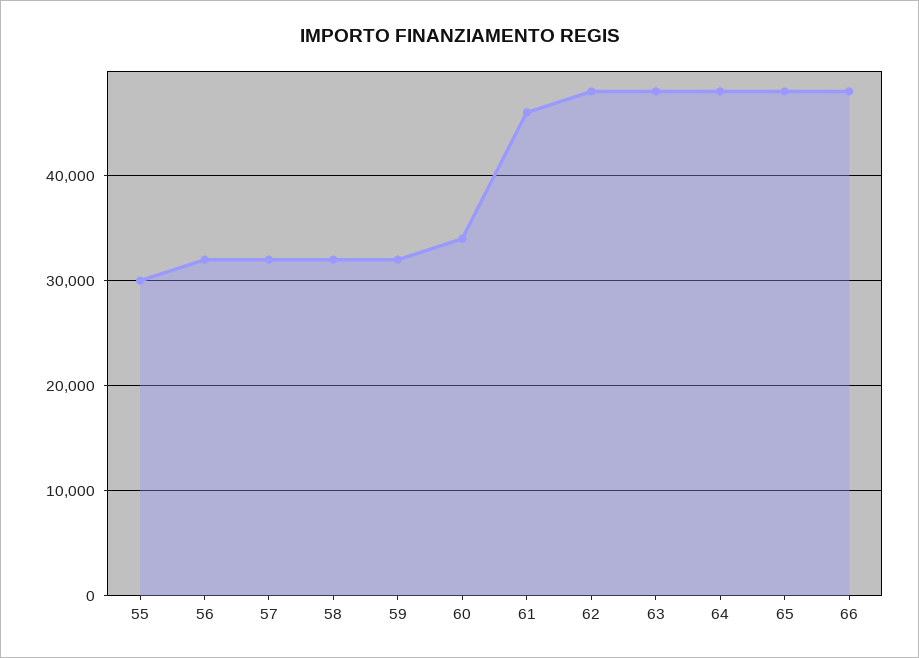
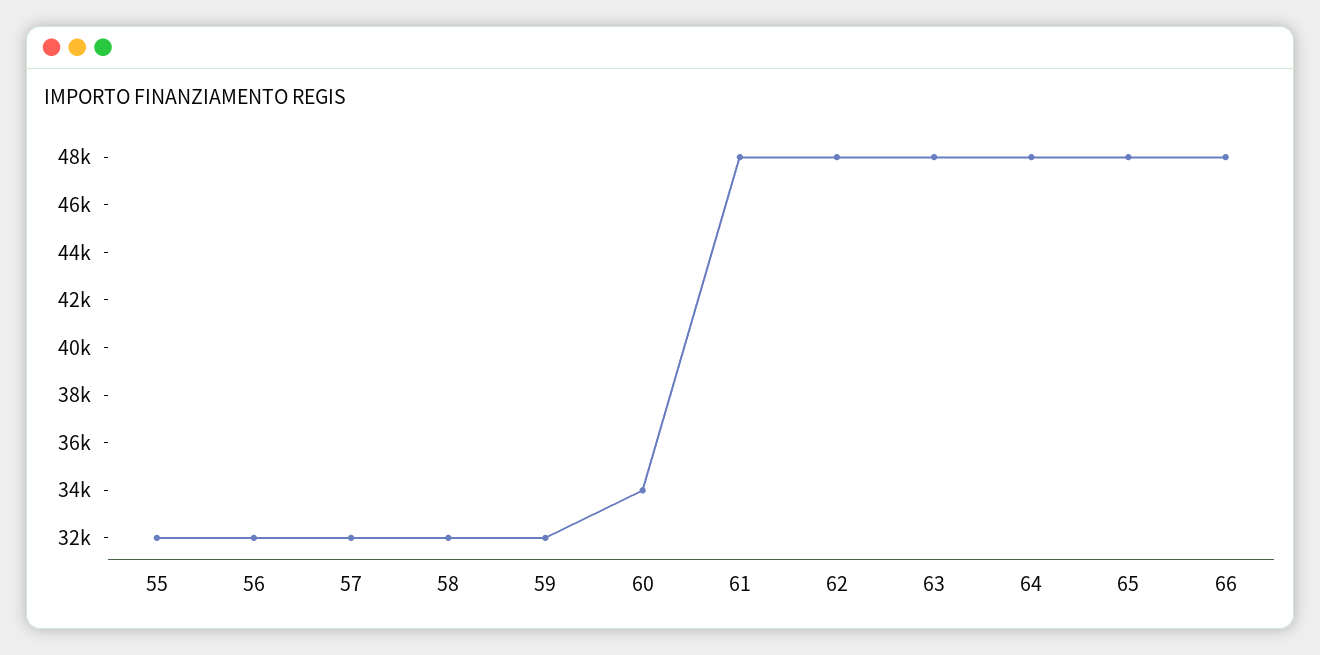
  {
-   "55": 30000,
+   "55": 32000,
    "56": 32000,
    "57": 32000,
    "58": 32000,
    "59": 32000,
    "60": 34000,
-   "61": 46000,
+   "61": 48000,
    "62": 48000,
    "63": 48000,
    "64": 48000,
    "65": 48000,
    "66": 48000
  }

